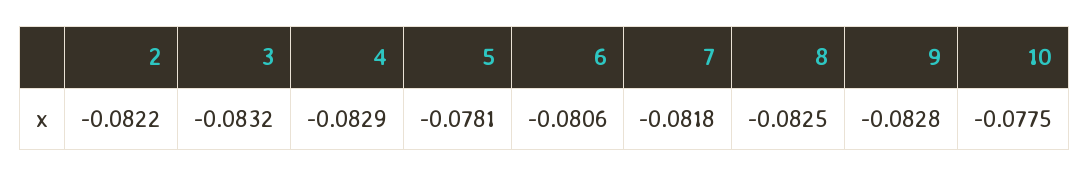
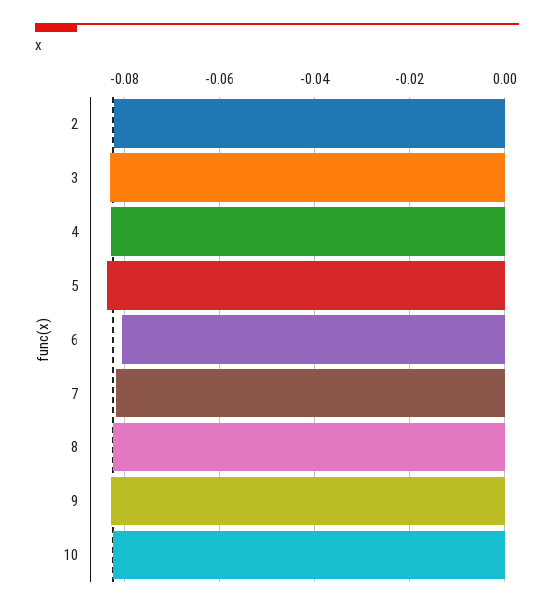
  {
    "2": -0.0822,
    "3": -0.0832,
    "4": -0.0829,
-   "5": -0.0781,
+   "5": -0.084,
    "6": -0.0806,
    "7": -0.0818,
    "8": -0.0825,
    "9": -0.0828,
-   "10": -0.0775
+   "10": -0.082
  }

